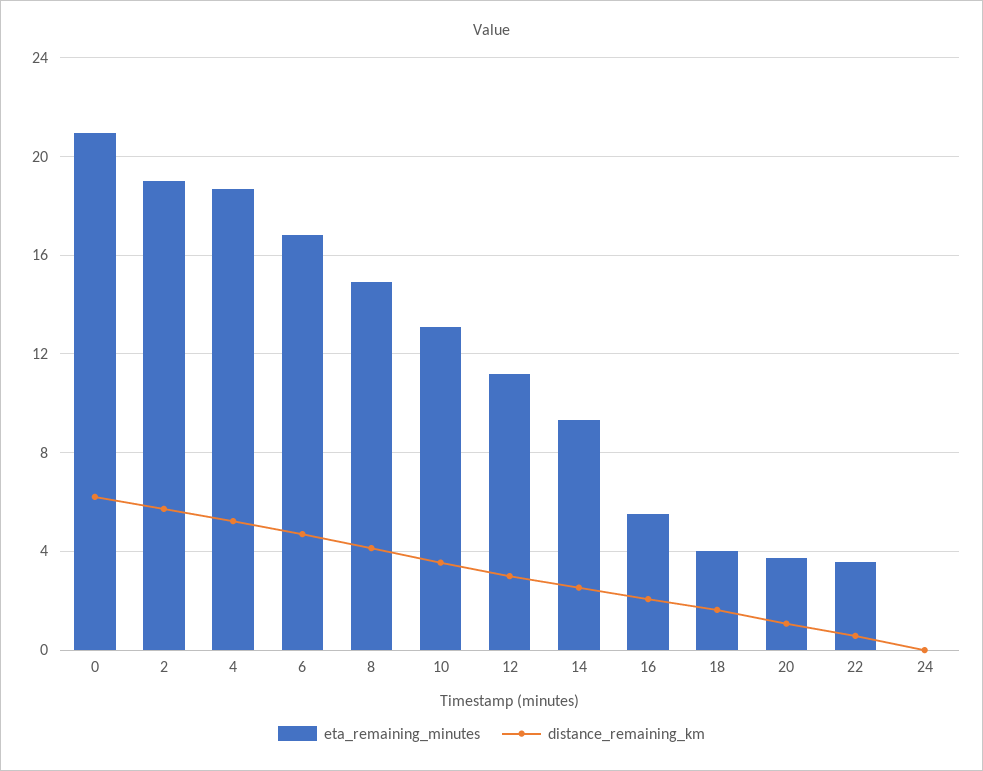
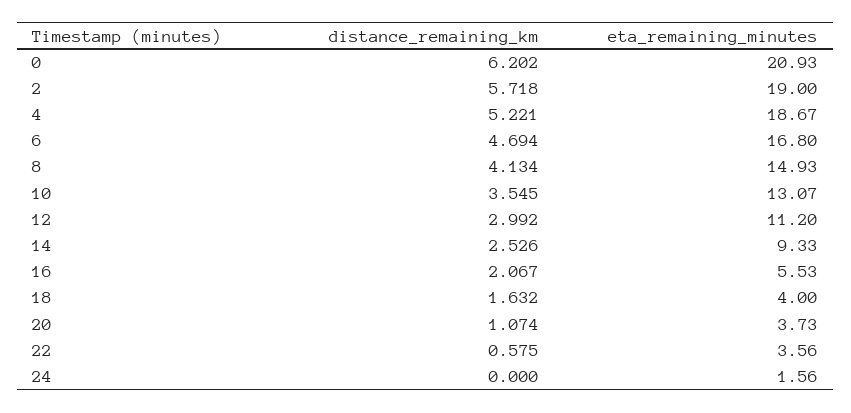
  {
    "eta_remaining_minutes": {
      "0": 20.93,
      "2": 19,
      "4": 18.67,
      "6": 16.8,
      "8": 14.93,
      "10": 13.07,
      "12": 11.2,
      "14": 9.33,
      "16": 5.53,
      "18": 4,
      "20": 3.73,
      "22": 3.56,
-     "24": 0
+     "24": 1.56
    },
    "distance_remaining_km": {
      "0": 6.202,
      "2": 5.718,
      "4": 5.221,
      "6": 4.694,
      "8": 4.134,
      "10": 3.545,
      "12": 2.992,
      "14": 2.526,
      "16": 2.067,
      "18": 1.632,
      "20": 1.074,
      "22": 0.575,
      "24": 0
    }
  }

